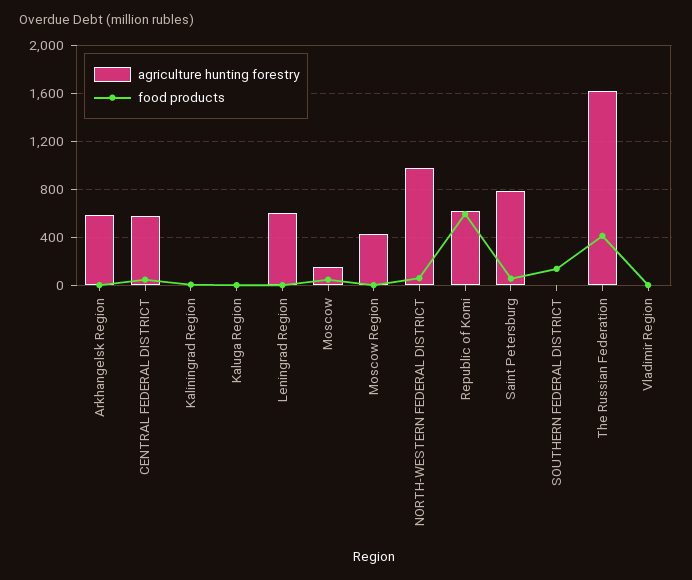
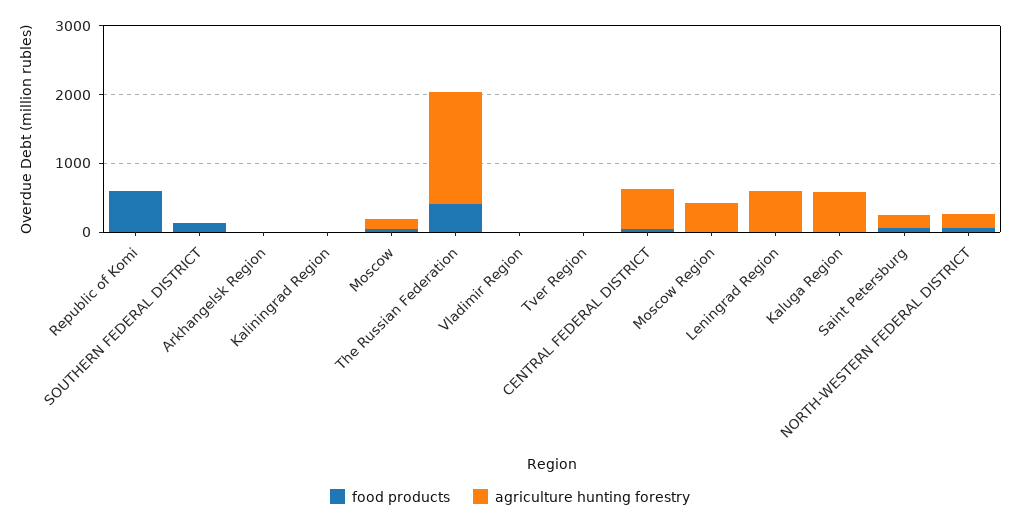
  {
    "agriculture hunting forestry": {
-     "Arkhangelsk Region": 600,
+     "Arkhangelsk Region": 0,
      "CENTRAL FEDERAL DISTRICT": 600,
      "Kaliningrad Region": 0,
-     "Kaluga Region": 0,
+     "Kaluga Region": 600,
      "Leningrad Region": 600,
      "Moscow": 100,
      "Moscow Region": 400,
-     "NORTH-WESTERN FEDERAL DISTRICT": 1000,
+     "NORTH-WESTERN FEDERAL DISTRICT": 200,
-     "Republic of Komi": 600,
+     "Republic of Komi": 0,
-     "Saint Petersburg": 800,
+     "Saint Petersburg": 200,
      "SOUTHERN FEDERAL DISTRICT": 0,
      "The Russian Federation": 1600,
-     "Vladimir Region": 0
+     "Vladimir Region": 0,
+     "Tver Region": 0
    },
    "food products": {
      "Arkhangelsk Region": 0,
      "CENTRAL FEDERAL DISTRICT": 0,
      "Kaliningrad Region": 0,
      "Kaluga Region": 0,
      "Leningrad Region": 0,
      "Moscow": 0,
      "Moscow Region": 0,
      "NORTH-WESTERN FEDERAL DISTRICT": 100,
      "Republic of Komi": 600,
      "Saint Petersburg": 100,
      "SOUTHERN FEDERAL DISTRICT": 100,
      "The Russian Federation": 400,
-     "Vladimir Region": 0
+     "Vladimir Region": 0,
+     "Tver Region": 0
    }
  }

